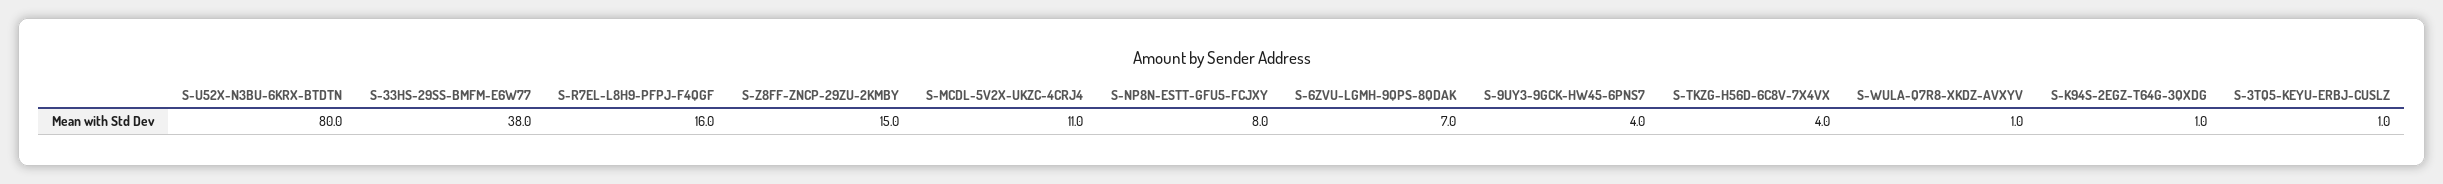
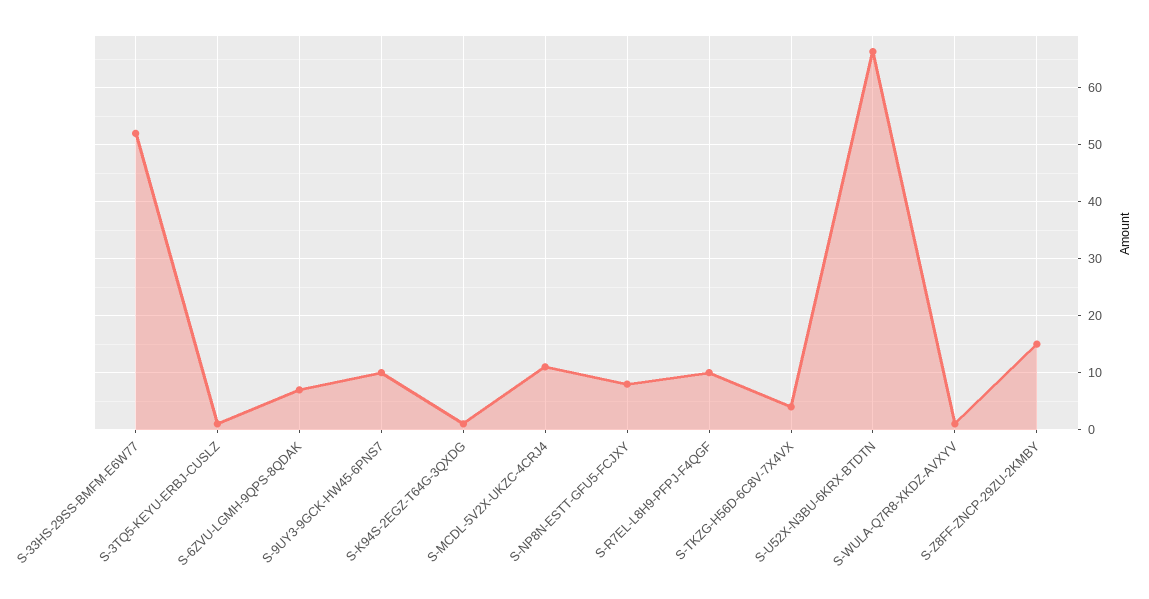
  {
-   "S-U52X-N3BU-6KRX-BTDTN": 80,
+   "S-U52X-N3BU-6KRX-BTDTN": 66,
-   "S-33HS-29SS-BMFM-E6W77": 38,
+   "S-33HS-29SS-BMFM-E6W77": 52,
-   "S-R7EL-L8H9-PFPJ-F4QGF": 16,
+   "S-R7EL-L8H9-PFPJ-F4QGF": 10,
    "S-Z8FF-ZNCP-29ZU-2KMBY": 15,
    "S-MCDL-5V2X-UKZC-4CRJ4": 11,
    "S-NP8N-ESTT-GFU5-FCJXY": 8,
    "S-6ZVU-LGMH-9QPS-8QDAK": 7,
-   "S-9UY3-9GCK-HW45-6PNS7": 4,
+   "S-9UY3-9GCK-HW45-6PNS7": 10,
    "S-TKZG-H56D-6C8V-7X4VX": 4,
    "S-WULA-Q7R8-XKDZ-AVXYV": 1,
    "S-K94S-2EGZ-T64G-3QXDG": 1,
    "S-3TQ5-KEYU-ERBJ-CUSLZ": 1
  }

